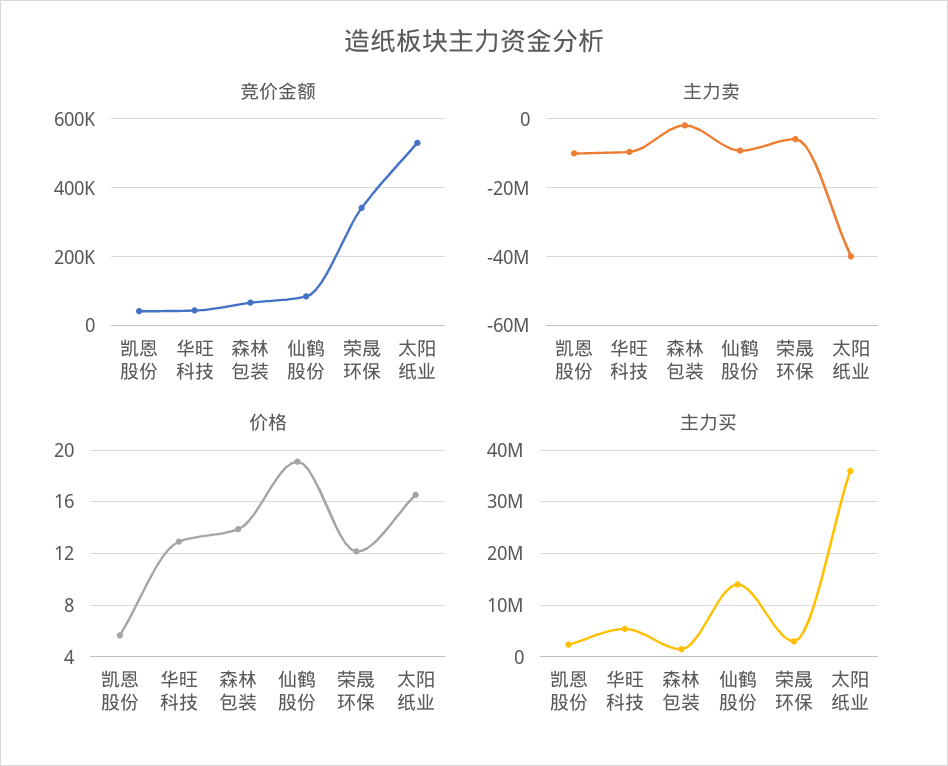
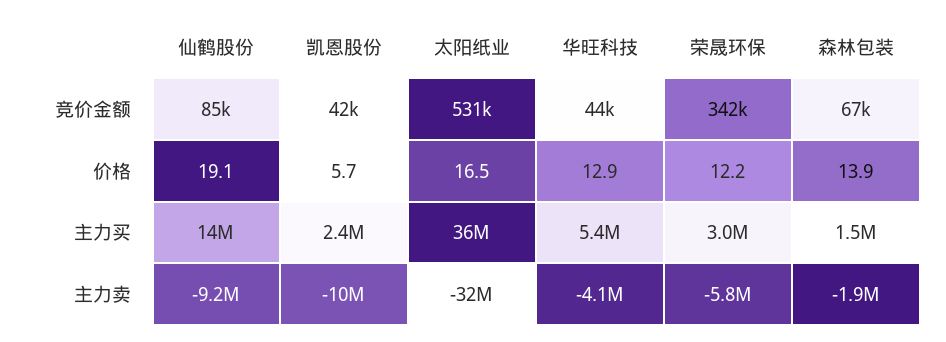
  {
    "竞价金额": {
      "凯恩股份": 42000,
      "华旺科技": 44000,
      "森林包装": 67000,
      "仙鹤股份": 85000,
      "荣晟环保": 342000,
      "太阳纸业": 531000
    },
    "主力卖": {
      "凯恩股份": -10000000,
-     "华旺科技": -10000000,
+     "华旺科技": -4100000,
      "森林包装": -1900000,
      "仙鹤股份": -9200000,
      "荣晟环保": -5800000,
-     "太阳纸业": -40000000
+     "太阳纸业": -32000000
    },
    "价格": {
      "凯恩股份": 5.7,
      "华旺科技": 12.9,
      "森林包装": 13.9,
      "仙鹤股份": 19.1,
      "荣晟环保": 12.2,
      "太阳纸业": 16.5
    },
    "主力买": {
      "凯恩股份": 2400000,
      "华旺科技": 5400000,
      "森林包装": 1500000,
      "仙鹤股份": 14000000,
      "荣晟环保": 3000000,
      "太阳纸业": 36000000
    }
  }

